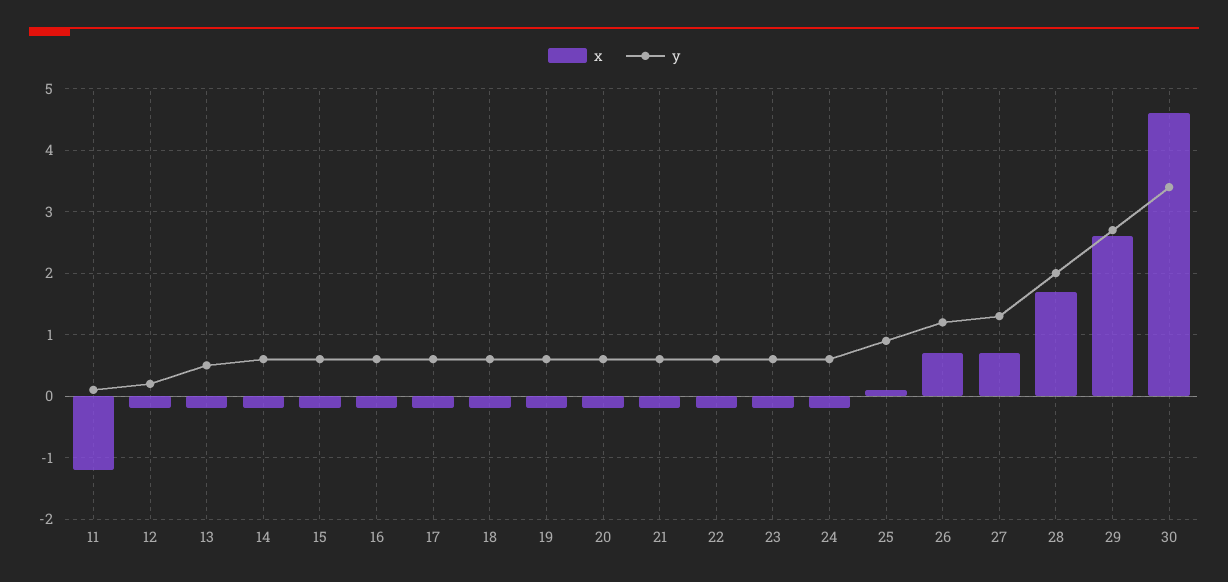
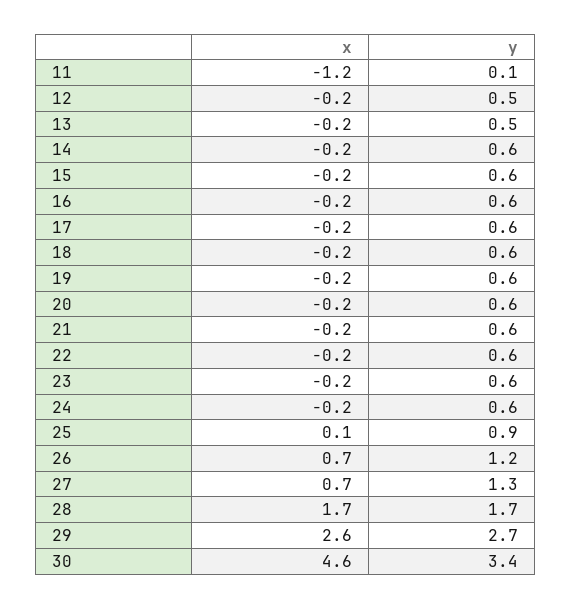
  {
    "x": {
      "11": -1.2,
      "12": -0.2,
      "13": -0.2,
      "14": -0.2,
      "15": -0.2,
      "16": -0.2,
      "17": -0.2,
      "18": -0.2,
      "19": -0.2,
      "20": -0.2,
      "21": -0.2,
      "22": -0.2,
      "23": -0.2,
      "24": -0.2,
      "25": 0.1,
      "26": 0.7,
      "27": 0.7,
      "28": 1.7,
      "29": 2.6,
      "30": 4.6
    },
    "y": {
      "11": 0.1,
-     "12": 0.2,
+     "12": 0.5,
      "13": 0.5,
      "14": 0.6,
      "15": 0.6,
      "16": 0.6,
      "17": 0.6,
      "18": 0.6,
      "19": 0.6,
      "20": 0.6,
      "21": 0.6,
      "22": 0.6,
      "23": 0.6,
      "24": 0.6,
      "25": 0.9,
      "26": 1.2,
      "27": 1.3,
-     "28": 2,
+     "28": 1.7,
      "29": 2.7,
      "30": 3.4
    }
  }

